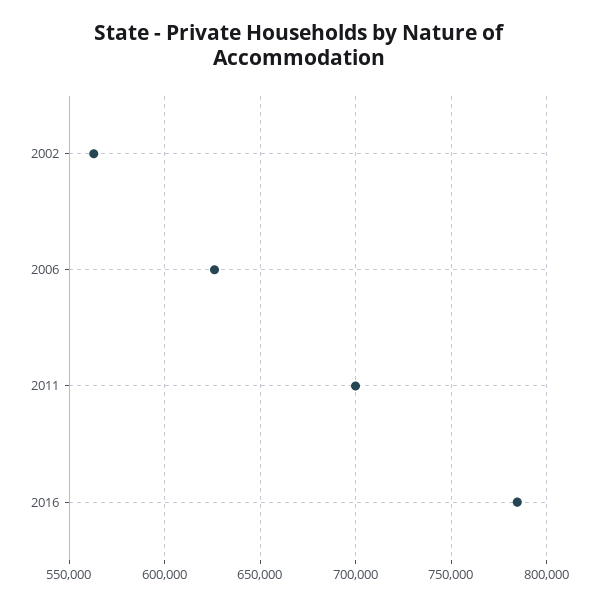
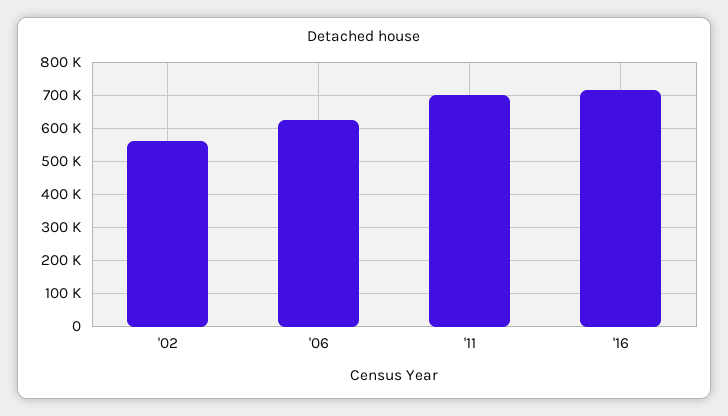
  {
    "2002": 565000,
    "2006": 625000,
    "2011": 700000,
-   "2016": 785000
+   "2016": 720000
  }

